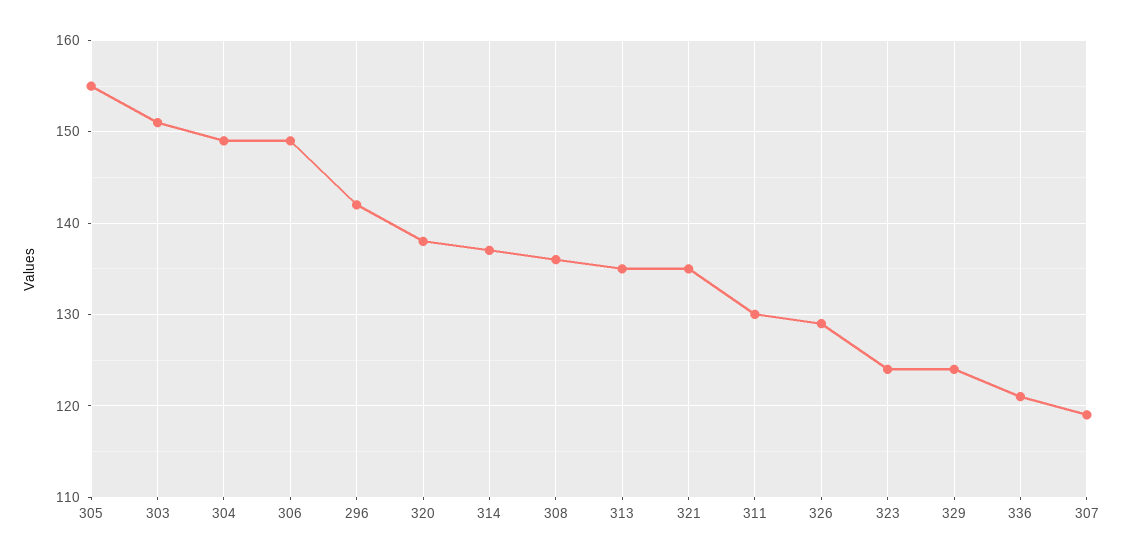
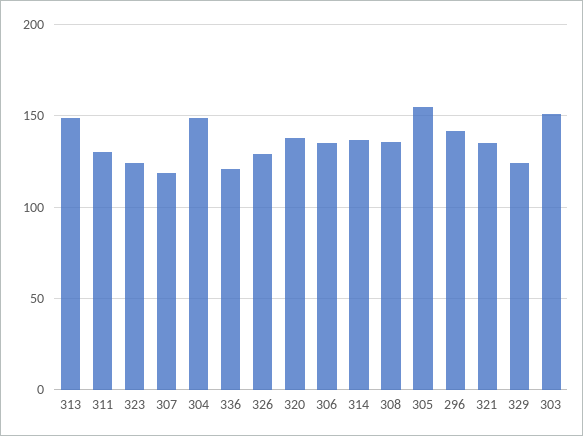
  {
    "305": 155,
    "303": 151,
    "304": 149,
-   "306": 149,
+   "306": 135,
    "296": 142,
    "320": 138,
    "314": 137,
    "308": 136,
-   "313": 135,
+   "313": 150,
    "321": 135,
    "311": 130,
    "326": 129,
    "323": 124,
    "329": 124,
    "336": 121,
    "307": 119
  }

